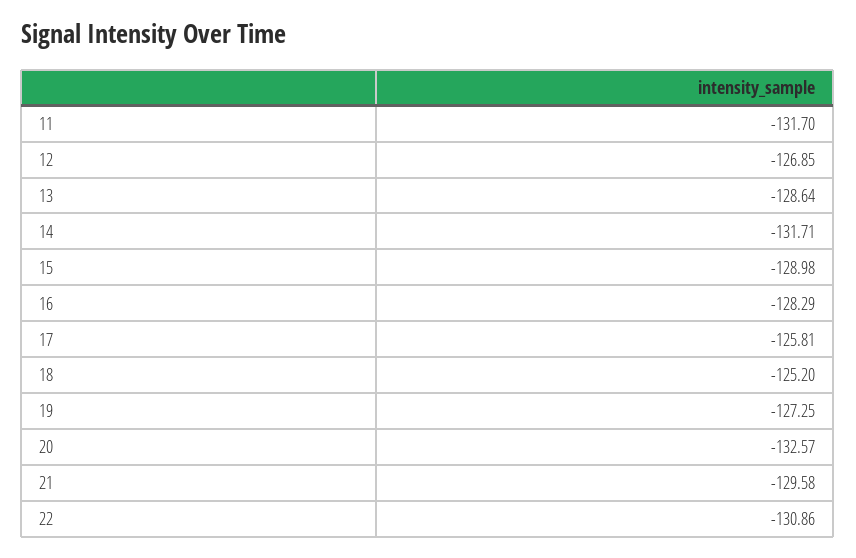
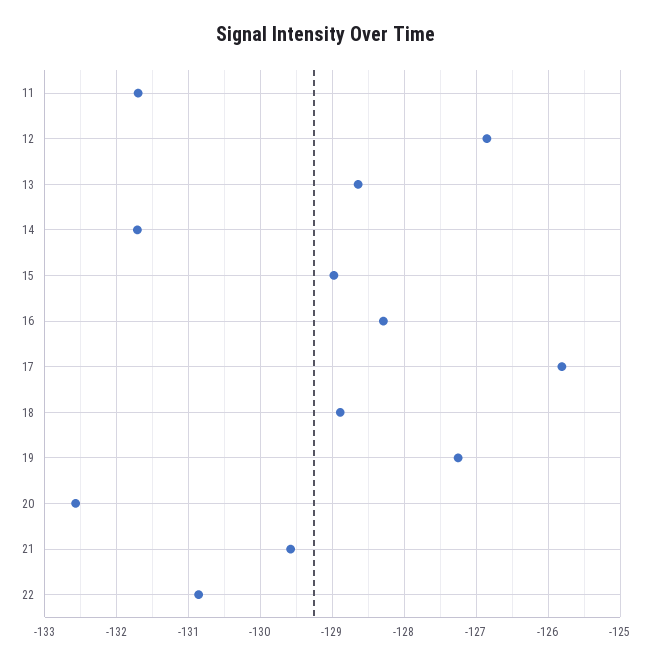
  {
    "11": -131.7,
    "12": -126.85,
    "13": -128.64,
    "14": -131.71,
    "15": -128.98,
    "16": -128.29,
    "17": -125.81,
-   "18": -125.2,
+   "18": -128.9,
    "19": -127.25,
    "20": -132.57,
    "21": -129.58,
    "22": -130.86
  }

